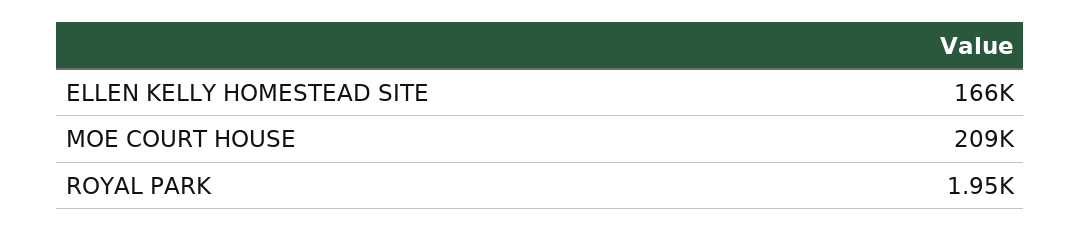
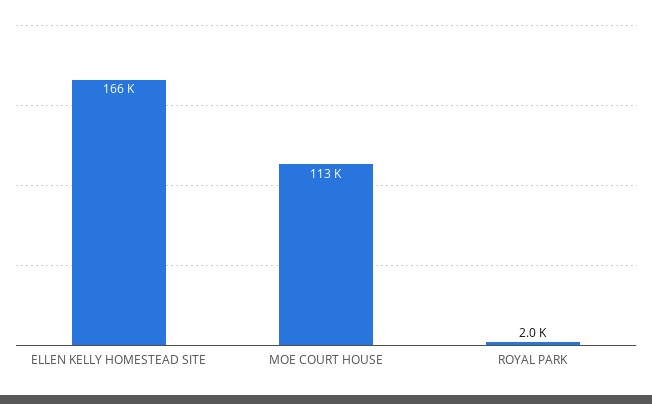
  {
    "ELLEN KELLY HOMESTEAD SITE": 166000,
-   "MOE COURT HOUSE": 209000,
+   "MOE COURT HOUSE": 113000,
    "ROYAL PARK": 1950
  }

